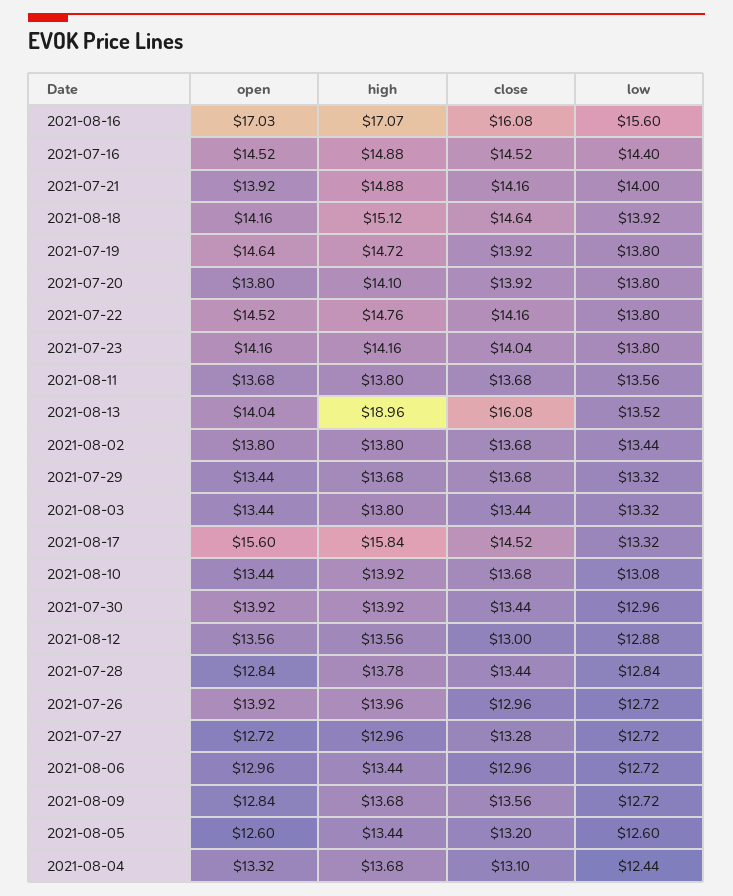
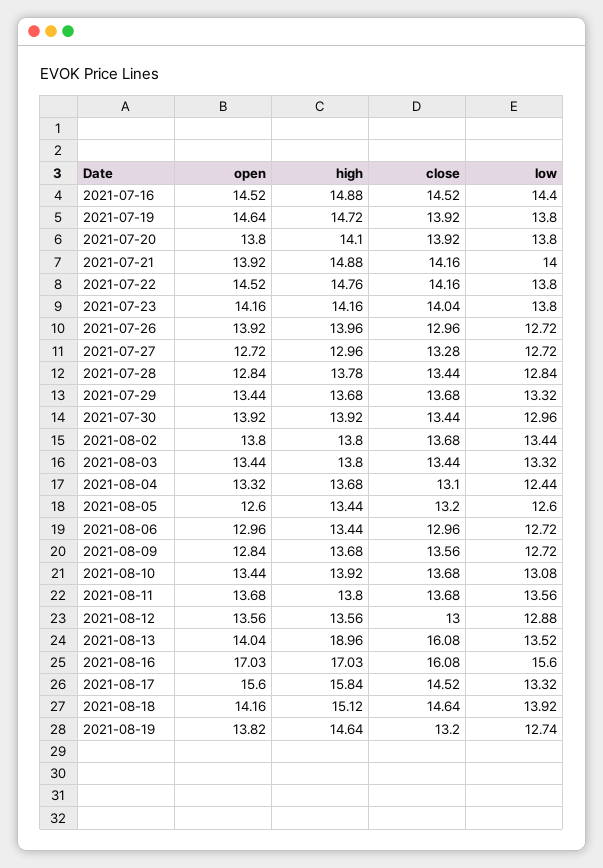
  {
    "open": {
      "2021-08-16": 17.03,
      "2021-07-16": 14.52,
      "2021-07-21": 13.92,
      "2021-08-18": 14.16,
      "2021-07-19": 14.64,
      "2021-07-20": 13.8,
      "2021-07-22": 14.52,
      "2021-07-23": 14.16,
      "2021-08-11": 13.68,
      "2021-08-13": 14.04,
      "2021-08-02": 13.8,
      "2021-07-29": 13.44,
      "2021-08-03": 13.44,
      "2021-08-17": 15.6,
      "2021-08-10": 13.44,
      "2021-07-30": 13.92,
      "2021-08-12": 13.56,
      "2021-07-28": 12.84,
      "2021-07-26": 13.92,
      "2021-07-27": 12.72,
      "2021-08-06": 12.96,
      "2021-08-09": 12.84,
      "2021-08-05": 12.6,
-     "2021-08-04": 13.32
+     "2021-08-04": 13.32,
+     "2021-08-19": 13.82
    },
    "high": {
-     "2021-08-16": 17.07,
+     "2021-08-16": 17.03,
      "2021-07-16": 14.88,
      "2021-07-21": 14.88,
      "2021-08-18": 15.12,
      "2021-07-19": 14.72,
      "2021-07-20": 14.1,
      "2021-07-22": 14.76,
      "2021-07-23": 14.16,
      "2021-08-11": 13.8,
      "2021-08-13": 18.96,
      "2021-08-02": 13.8,
      "2021-07-29": 13.68,
      "2021-08-03": 13.8,
      "2021-08-17": 15.84,
      "2021-08-10": 13.92,
      "2021-07-30": 13.92,
      "2021-08-12": 13.56,
      "2021-07-28": 13.78,
      "2021-07-26": 13.96,
      "2021-07-27": 12.96,
      "2021-08-06": 13.44,
      "2021-08-09": 13.68,
      "2021-08-05": 13.44,
-     "2021-08-04": 13.68
+     "2021-08-04": 13.68,
+     "2021-08-19": 14.64
    },
    "close": {
      "2021-08-16": 16.08,
      "2021-07-16": 14.52,
      "2021-07-21": 14.16,
      "2021-08-18": 14.64,
      "2021-07-19": 13.92,
      "2021-07-20": 13.92,
      "2021-07-22": 14.16,
      "2021-07-23": 14.04,
      "2021-08-11": 13.68,
      "2021-08-13": 16.08,
      "2021-08-02": 13.68,
      "2021-07-29": 13.68,
      "2021-08-03": 13.44,
      "2021-08-17": 14.52,
      "2021-08-10": 13.68,
      "2021-07-30": 13.44,
      "2021-08-12": 13,
      "2021-07-28": 13.44,
      "2021-07-26": 12.96,
      "2021-07-27": 13.28,
      "2021-08-06": 12.96,
      "2021-08-09": 13.56,
      "2021-08-05": 13.2,
-     "2021-08-04": 13.1
+     "2021-08-04": 13.1,
+     "2021-08-19": 13.2
    },
    "low": {
      "2021-08-16": 15.6,
      "2021-07-16": 14.4,
      "2021-07-21": 14,
      "2021-08-18": 13.92,
      "2021-07-19": 13.8,
      "2021-07-20": 13.8,
      "2021-07-22": 13.8,
      "2021-07-23": 13.8,
      "2021-08-11": 13.56,
      "2021-08-13": 13.52,
      "2021-08-02": 13.44,
      "2021-07-29": 13.32,
      "2021-08-03": 13.32,
      "2021-08-17": 13.32,
      "2021-08-10": 13.08,
      "2021-07-30": 12.96,
      "2021-08-12": 12.88,
      "2021-07-28": 12.84,
      "2021-07-26": 12.72,
      "2021-07-27": 12.72,
      "2021-08-06": 12.72,
      "2021-08-09": 12.72,
      "2021-08-05": 12.6,
-     "2021-08-04": 12.44
+     "2021-08-04": 12.44,
+     "2021-08-19": 12.74
    }
  }

